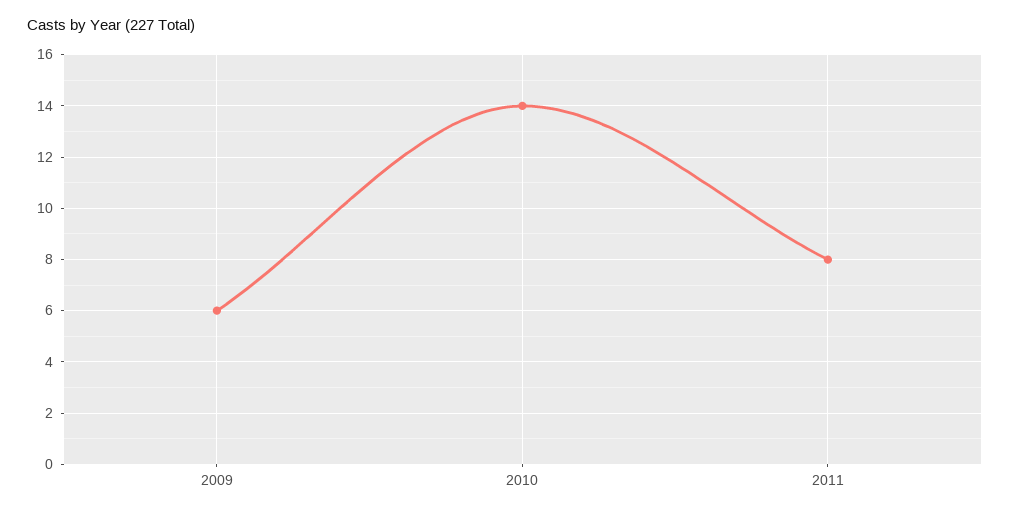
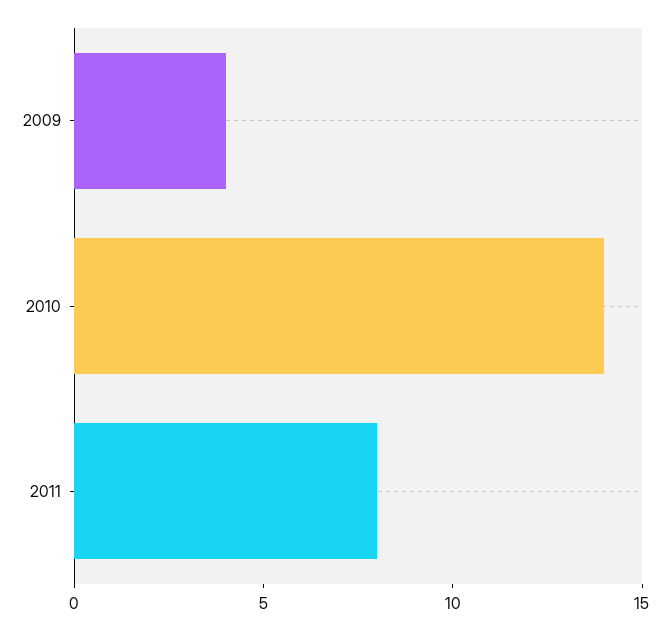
  {
-   "2009": 6,
+   "2009": 4,
    "2010": 14,
    "2011": 8
  }

